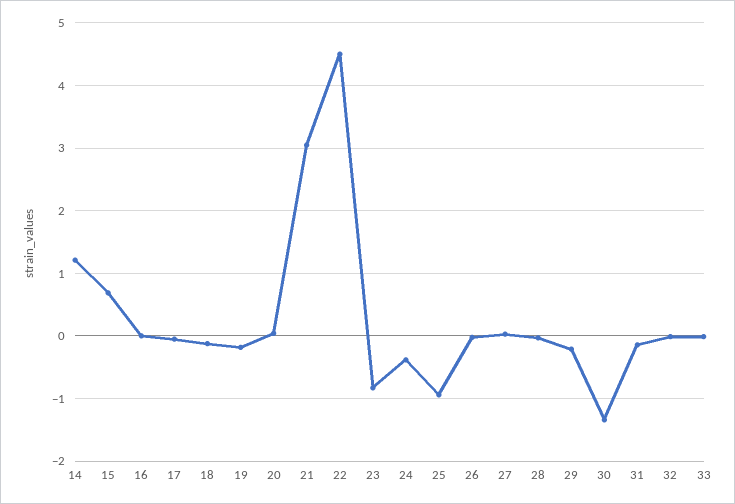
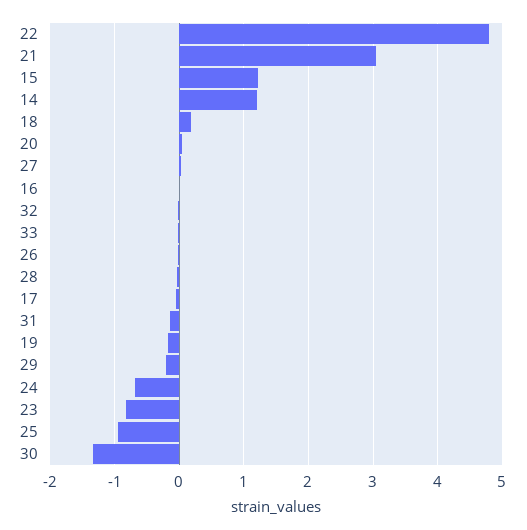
  {
    "14": 1.2,
-   "15": 0.7,
+   "15": 1.2,
    "16": 0,
    "17": -0.1,
-   "18": -0.1,
+   "18": 0.2,
    "19": -0.2,
    "20": 0,
    "21": 3.1,
-   "22": 4.5,
+   "22": 4.8,
    "23": -0.8,
-   "24": -0.4,
+   "24": -0.7,
    "25": -0.9,
    "26": 0,
    "27": 0,
    "28": 0,
    "29": -0.2,
    "30": -1.3,
    "31": -0.1,
    "32": 0,
    "33": 0
  }

